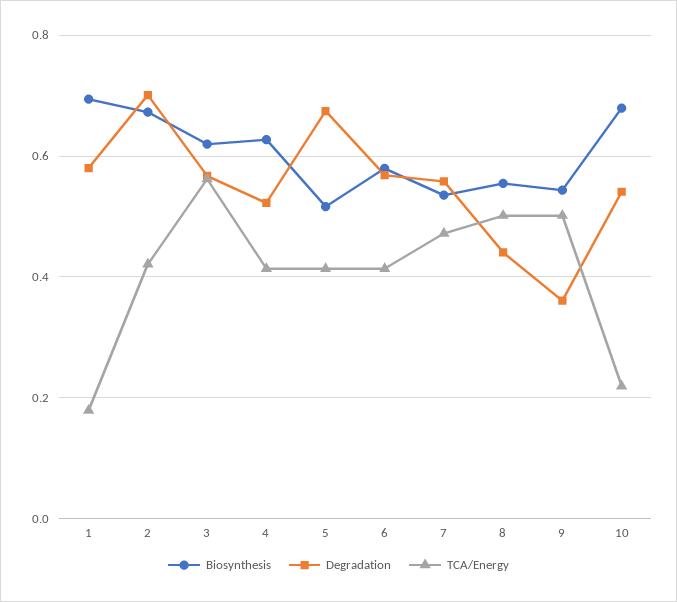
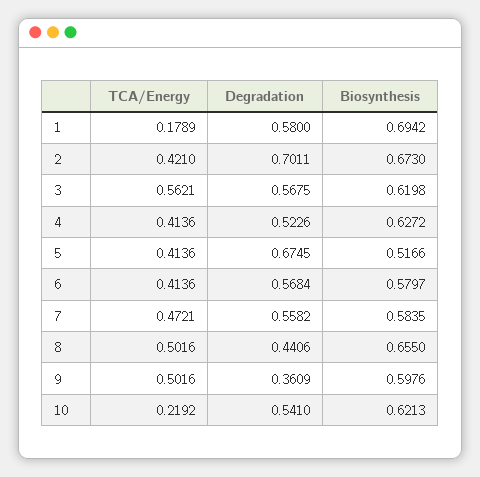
  {
    "Biosynthesis": {
      "1": 0.6942,
      "2": 0.673,
      "3": 0.6198,
      "4": 0.6272,
      "5": 0.5166,
      "6": 0.5797,
-     "7": 0.54,
+     "7": 0.5835,
-     "8": 0.56,
+     "8": 0.655,
-     "9": 0.54,
+     "9": 0.5976,
-     "10": 0.68
+     "10": 0.6213
    },
    "Degradation": {
      "1": 0.58,
      "2": 0.7011,
      "3": 0.5675,
      "4": 0.5226,
      "5": 0.6745,
      "6": 0.5684,
      "7": 0.5582,
      "8": 0.4406,
      "9": 0.3609,
      "10": 0.541
    },
    "TCA/Energy": {
      "1": 0.1789,
      "2": 0.421,
      "3": 0.5621,
      "4": 0.4136,
      "5": 0.4136,
      "6": 0.4136,
      "7": 0.4721,
      "8": 0.5016,
      "9": 0.5016,
      "10": 0.2192
    }
  }

